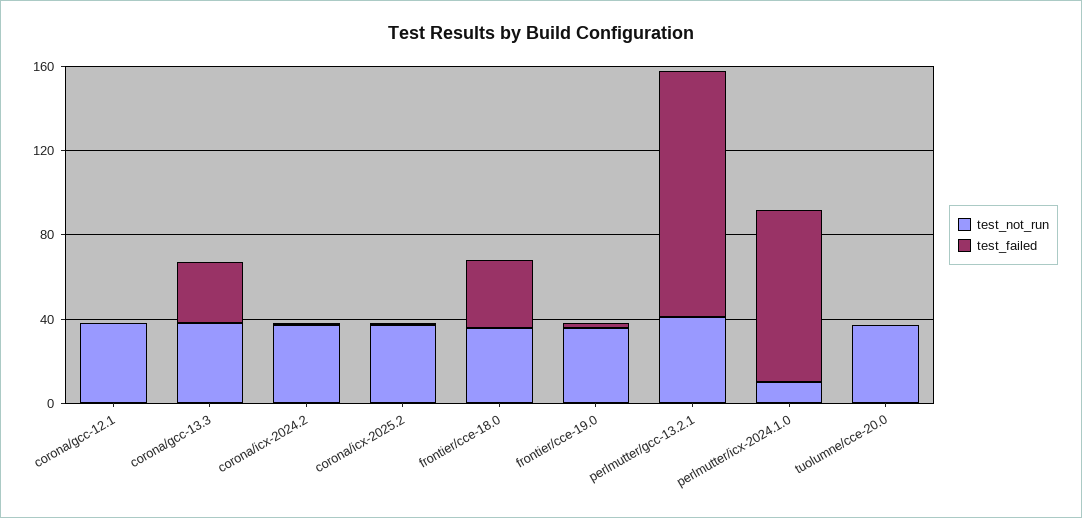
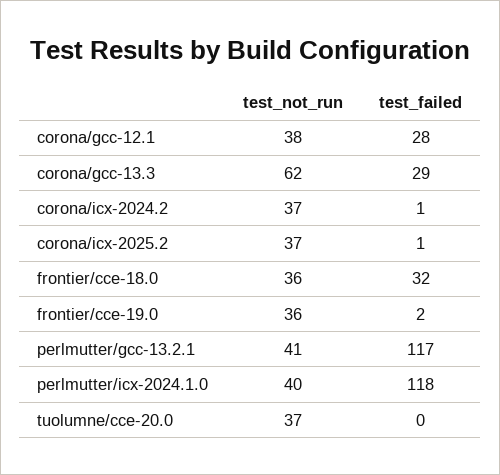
  {
    "test_not_run": {
      "corona/gcc-12.1": 38,
-     "corona/gcc-13.3": 40,
+     "corona/gcc-13.3": 62,
      "corona/icx-2024.2": 37,
      "corona/icx-2025.2": 37,
      "frontier/cce-18.0": 36,
      "frontier/cce-19.0": 36,
      "perlmutter/gcc-13.2.1": 41,
-     "perlmutter/icx-2024.1.0": 10,
+     "perlmutter/icx-2024.1.0": 40,
      "tuolumne/cce-20.0": 37
    },
    "test_failed": {
-     "corona/gcc-12.1": 0,
+     "corona/gcc-12.1": 28,
      "corona/gcc-13.3": 29,
      "corona/icx-2024.2": 1,
      "corona/icx-2025.2": 1,
      "frontier/cce-18.0": 32,
      "frontier/cce-19.0": 2,
      "perlmutter/gcc-13.2.1": 117,
-     "perlmutter/icx-2024.1.0": 80,
+     "perlmutter/icx-2024.1.0": 118,
      "tuolumne/cce-20.0": 0
    }
  }

